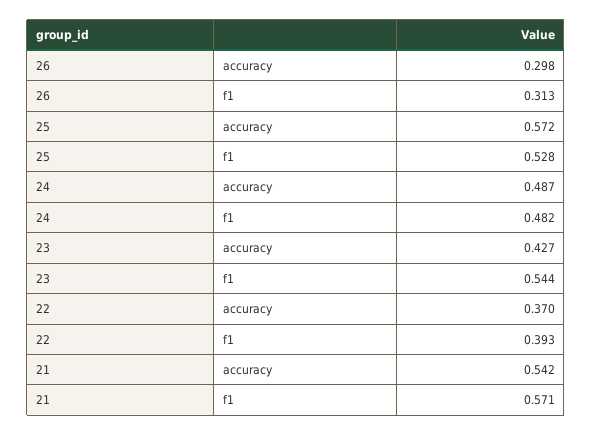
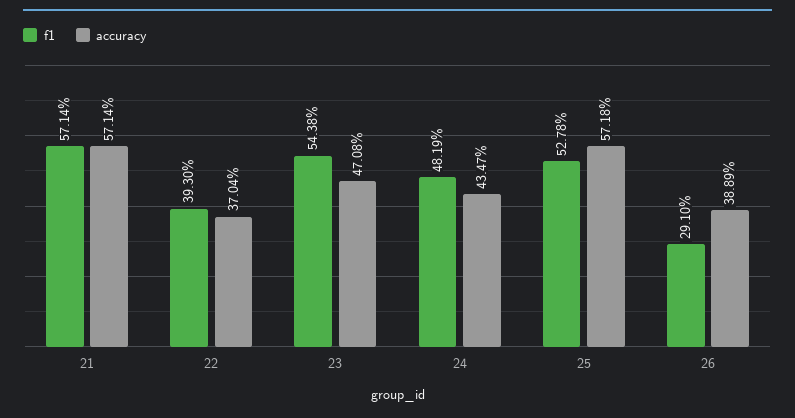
  {
    "accuracy": {
-     "26": 0.298,
+     "26": 0.3889,
      "25": 0.5718,
-     "24": 0.487,
+     "24": 0.4347,
-     "23": 0.427,
+     "23": 0.4708,
      "22": 0.3704,
-     "21": 0.542
+     "21": 0.5714
    },
    "f1": {
-     "26": 0.313,
+     "26": 0.291,
      "25": 0.5278,
      "24": 0.4819,
      "23": 0.5438,
      "22": 0.393,
      "21": 0.5714
    }
  }

